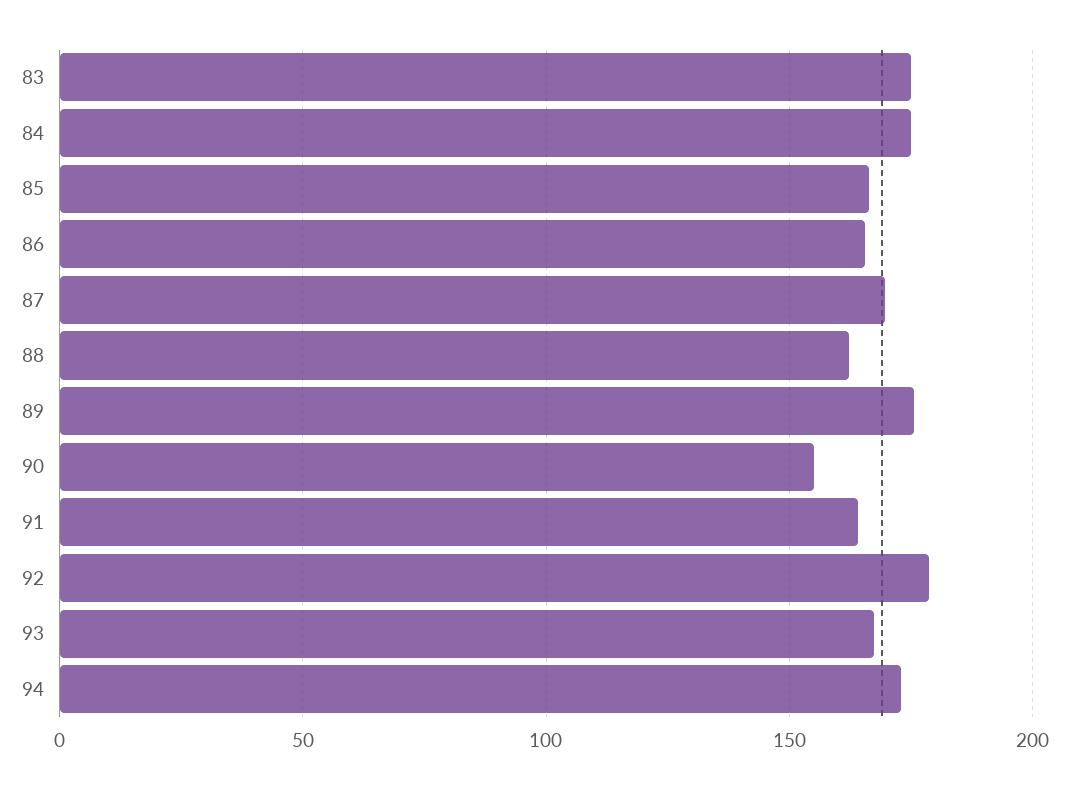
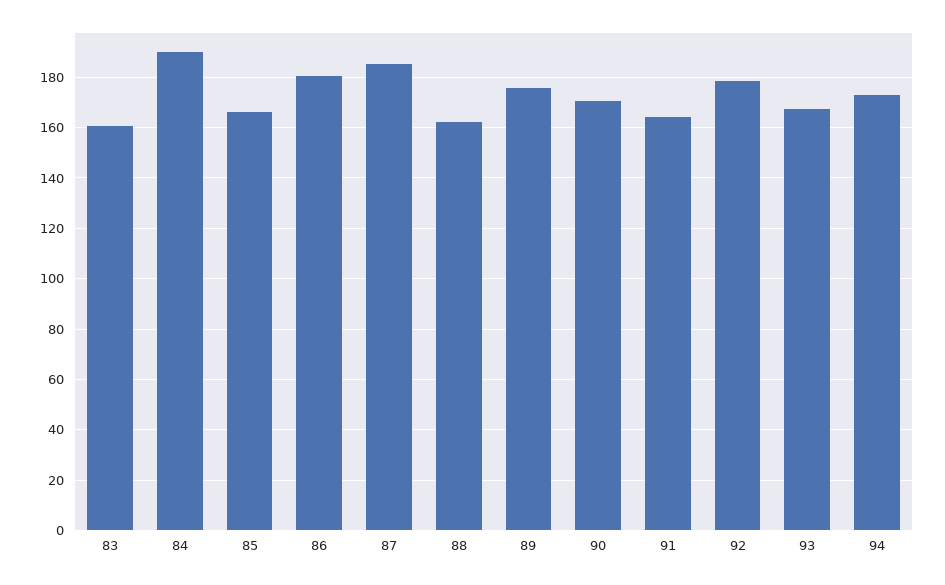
  {
-   "83": 175,
+   "83": 160,
-   "84": 175,
+   "84": 190,
    "85": 167.5,
-   "86": 165,
+   "86": 180,
-   "87": 170,
+   "87": 185,
    "88": 162.5,
    "89": 175,
-   "90": 155,
+   "90": 170,
    "91": 165,
    "92": 177.5,
    "93": 167.5,
    "94": 172.5
  }

